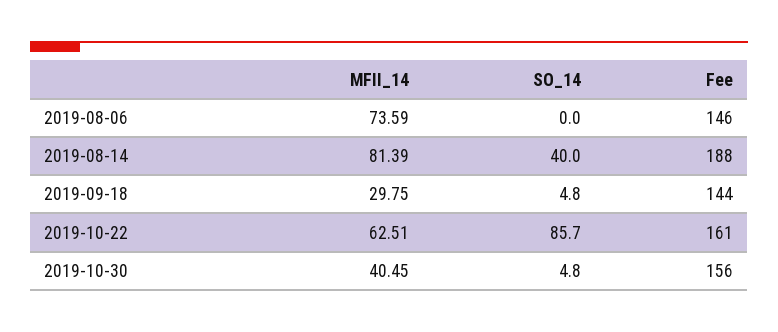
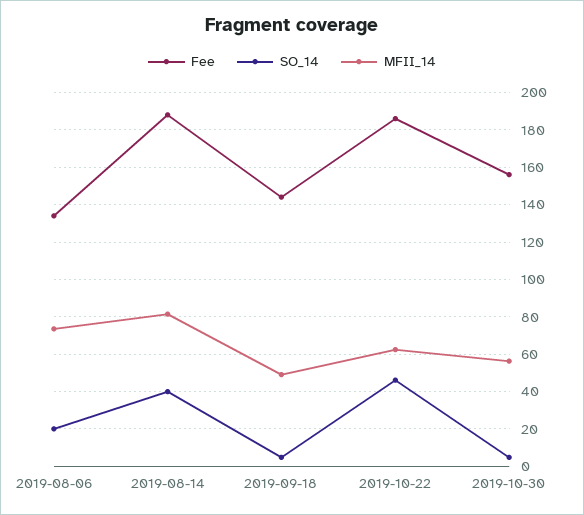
  {
    "MFII_14": {
      "2019-08-06": 73.59,
      "2019-08-14": 81.39,
-     "2019-09-18": 29.75,
+     "2019-09-18": 50,
      "2019-10-22": 62.51,
-     "2019-10-30": 40.45
+     "2019-10-30": 55
    },
    "SO_14": {
-     "2019-08-06": 0,
+     "2019-08-06": 20,
      "2019-08-14": 40,
      "2019-09-18": 4.8,
-     "2019-10-22": 85.7,
+     "2019-10-22": 45,
      "2019-10-30": 4.8
    },
    "Fee": {
-     "2019-08-06": 146,
+     "2019-08-06": 135,
      "2019-08-14": 188,
      "2019-09-18": 144,
-     "2019-10-22": 161,
+     "2019-10-22": 185,
      "2019-10-30": 156
    }
  }

